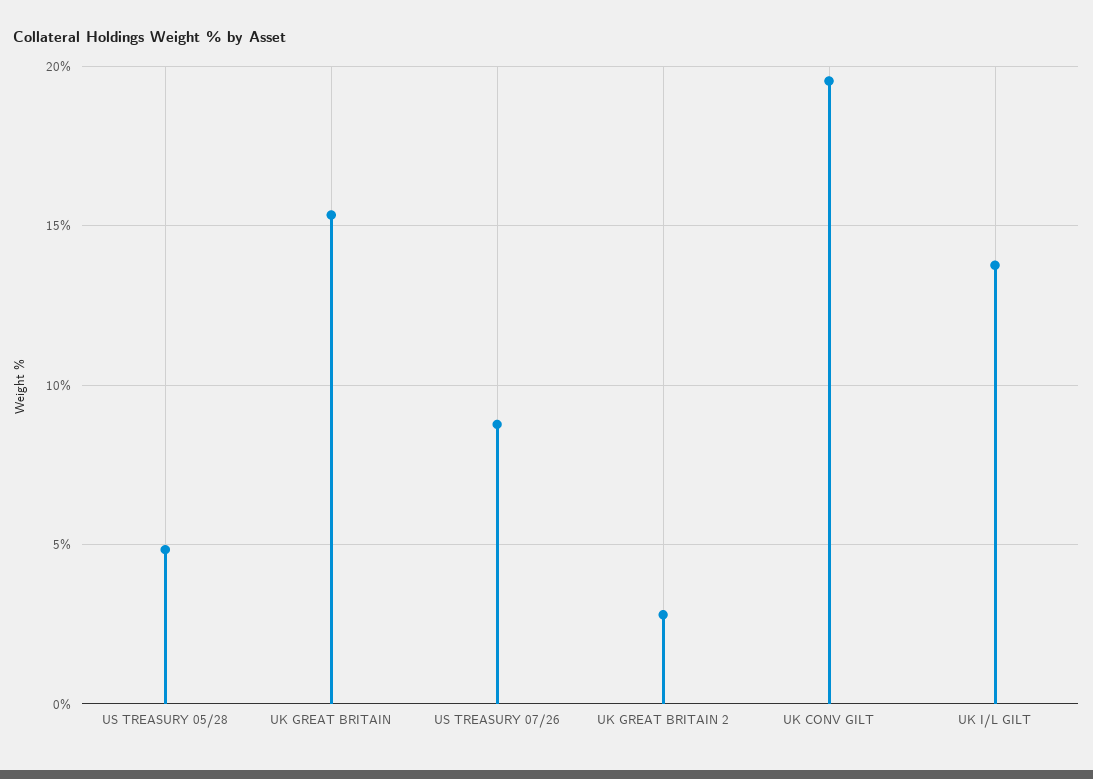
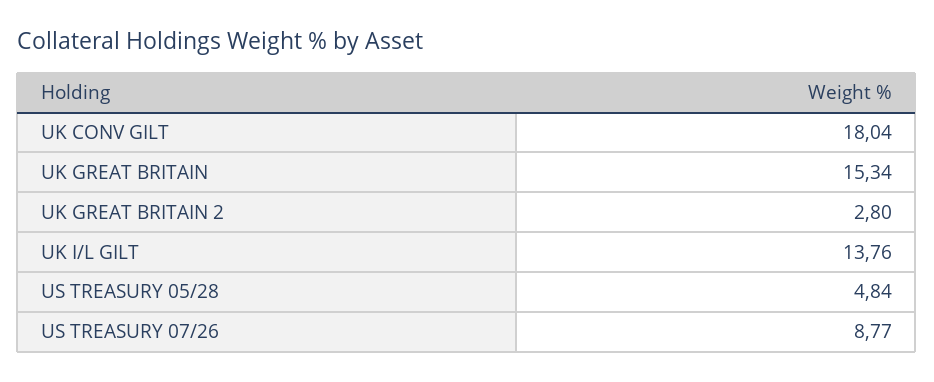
  {
    "US TREASURY 05/28": 4.84,
    "UK GREAT BRITAIN": 15.34,
    "US TREASURY 07/26": 8.77,
    "UK GREAT BRITAIN 2": 2.8,
-   "UK CONV GILT": 19.5,
+   "UK CONV GILT": 18.04,
    "UK I/L GILT": 13.76
  }

